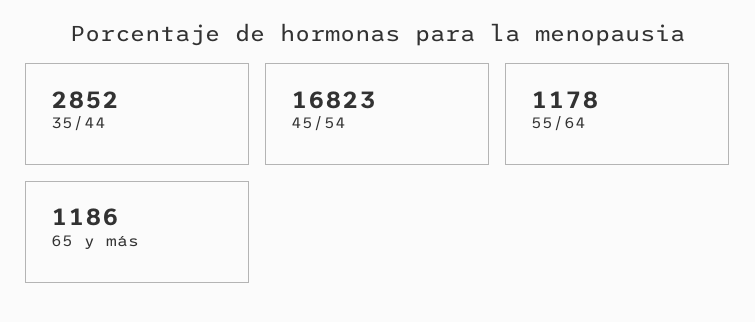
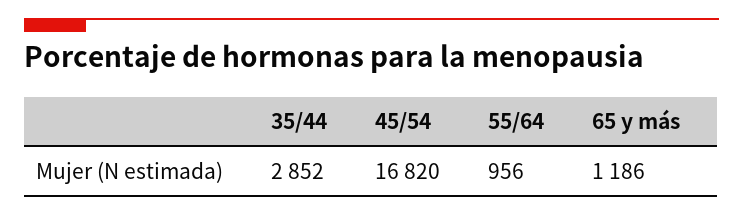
  {
    "35/44": 2852,
-   "45/54": 16823,
+   "45/54": 16820,
-   "55/64": 1178,
+   "55/64": 956,
    "65 y más": 1186
  }

